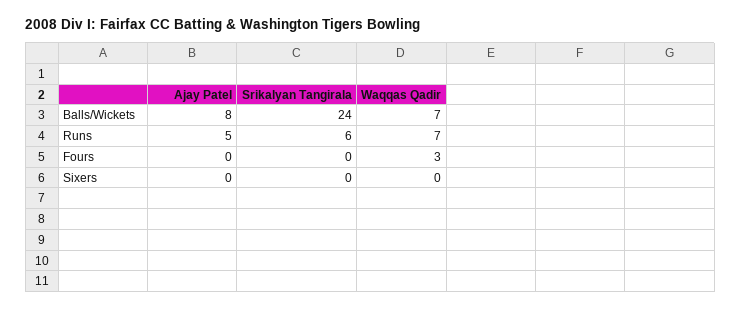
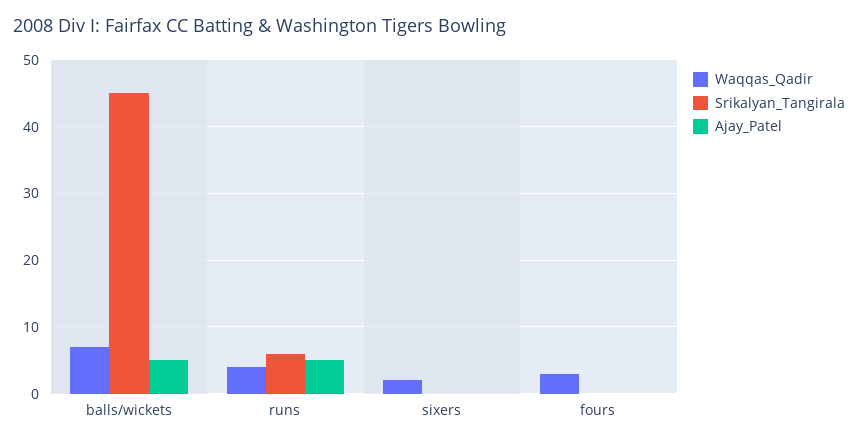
  {
    "Ajay Patel": {
-     "Balls/Wickets": 8,
+     "Balls/Wickets": 5,
      "Runs": 5,
      "Fours": 0,
      "Sixers": 0
    },
    "Srikalyan Tangirala": {
-     "Balls/Wickets": 24,
+     "Balls/Wickets": 45,
      "Runs": 6,
      "Fours": 0,
      "Sixers": 0
    },
    "Waqqas Qadir": {
      "Balls/Wickets": 7,
-     "Runs": 7,
+     "Runs": 4,
      "Fours": 3,
-     "Sixers": 0
+     "Sixers": 2
    }
  }

